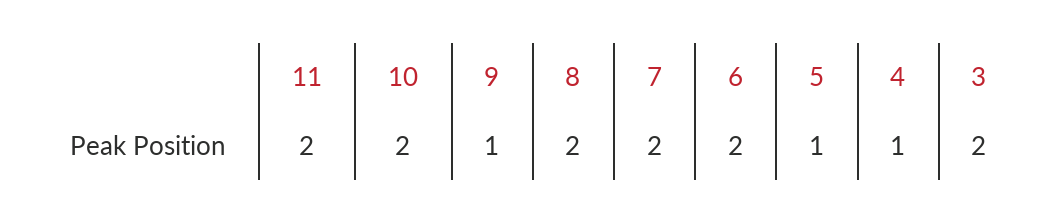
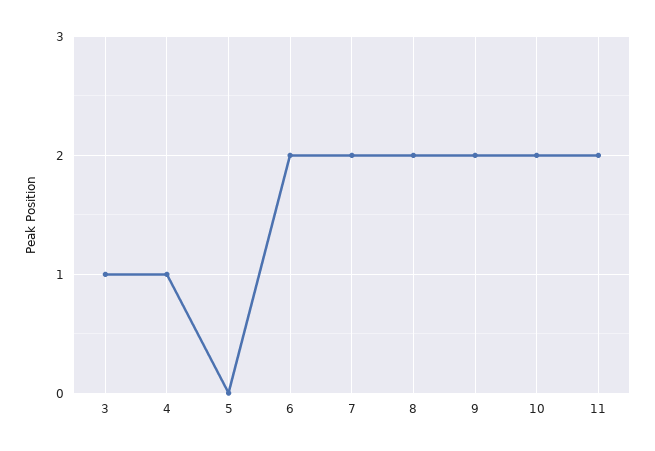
  {
    "11": 2,
    "10": 2,
-   "9": 1,
+   "9": 2,
    "8": 2,
    "7": 2,
    "6": 2,
-   "5": 1,
+   "5": 0,
    "4": 1,
-   "3": 2
+   "3": 1
  }

